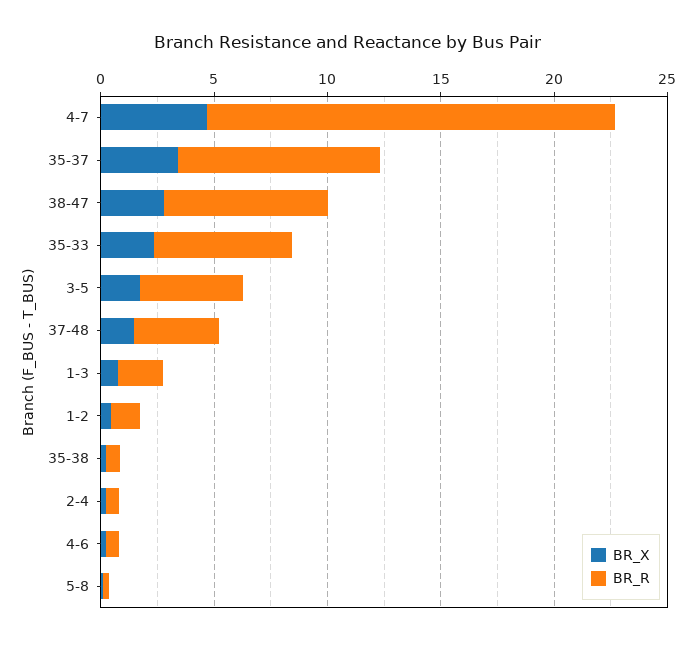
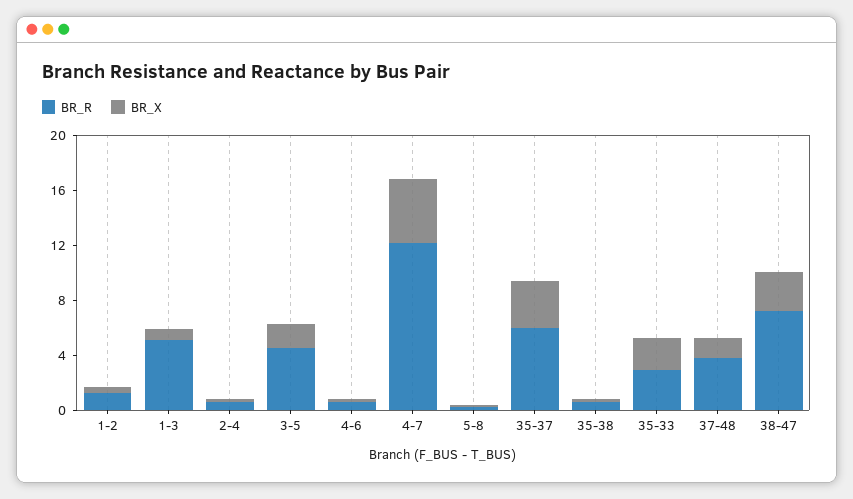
  {
    "BR_X": {
      "4-7": 5,
      "35-37": 3,
      "38-47": 3,
      "35-33": 2,
      "3-5": 2,
      "37-48": 1,
      "1-3": 1,
      "1-2": 0,
      "35-38": 0,
      "2-4": 0,
      "4-6": 0,
      "5-8": 0
    },
    "BR_R": {
-     "4-7": 18,
+     "4-7": 12,
-     "35-37": 9,
+     "35-37": 6,
      "38-47": 7,
-     "35-33": 6,
+     "35-33": 3,
      "3-5": 5,
      "37-48": 4,
-     "1-3": 2,
+     "1-3": 5,
      "1-2": 1,
      "35-38": 1,
      "2-4": 1,
      "4-6": 1,
      "5-8": 0
    }
  }

